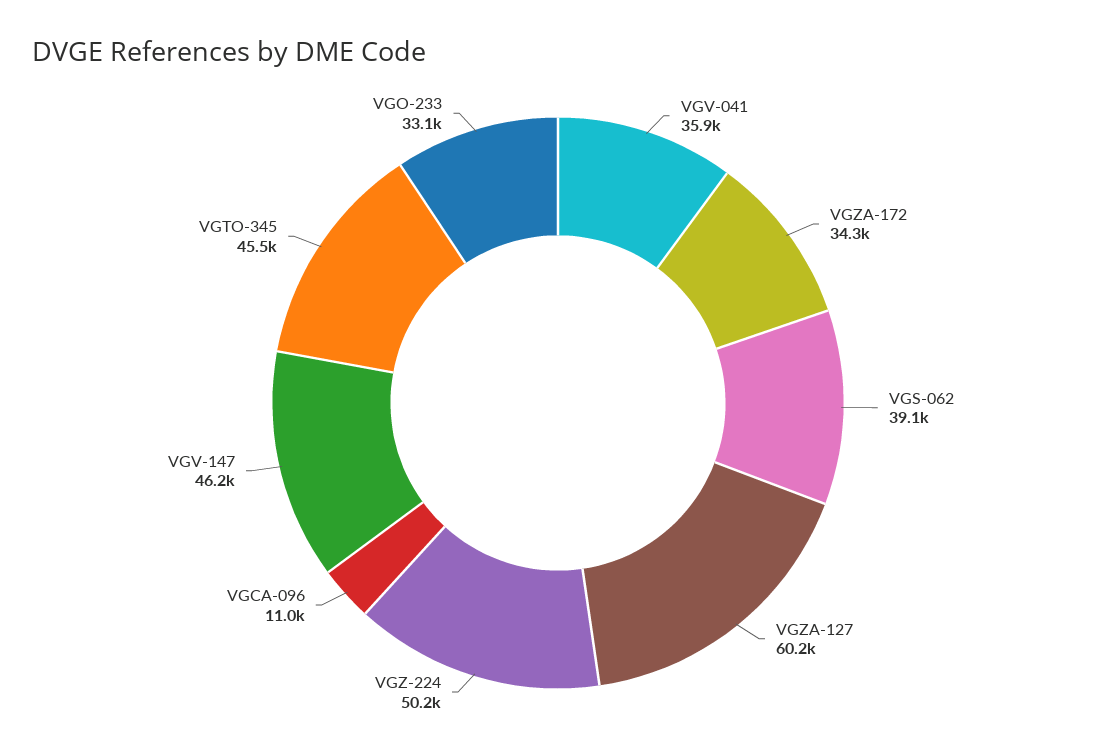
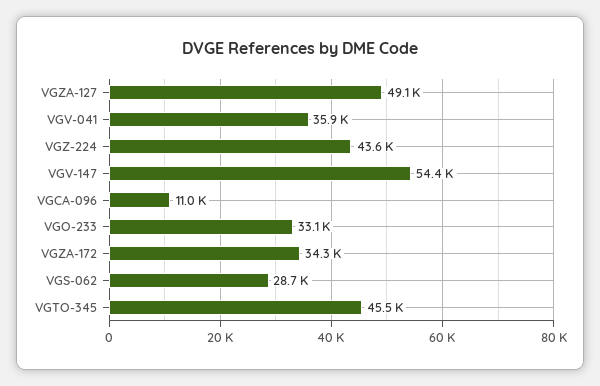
  {
    "VGV-041": 35900,
    "VGZA-172": 34300,
-   "VGS-062": 39100,
+   "VGS-062": 28700,
-   "VGZA-127": 60200,
+   "VGZA-127": 49100,
-   "VGZ-224": 50200,
+   "VGZ-224": 43600,
    "VGCA-096": 11000,
-   "VGV-147": 46200,
+   "VGV-147": 54400,
    "VGTO-345": 45500,
    "VGO-233": 33100
  }

